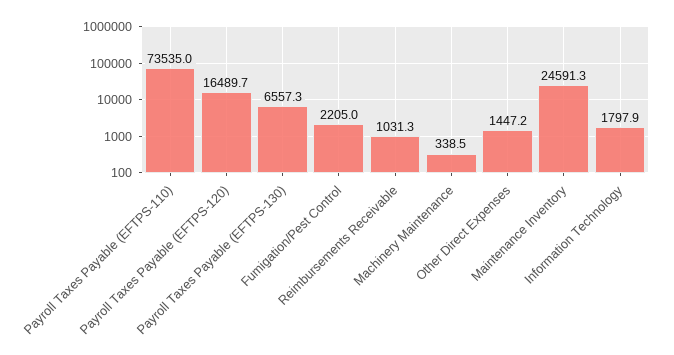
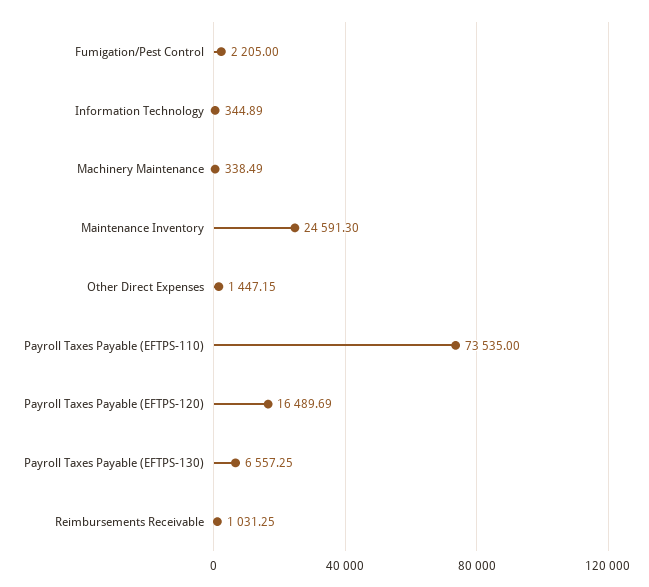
  {
    "Payroll Taxes Payable (EFTPS-110)": 73535,
    "Payroll Taxes Payable (EFTPS-120)": 16489.69,
    "Payroll Taxes Payable (EFTPS-130)": 6557.25,
    "Fumigation/Pest Control": 2205,
    "Reimbursements Receivable": 1031.25,
    "Machinery Maintenance": 338.49,
    "Other Direct Expenses": 1447.15,
    "Maintenance Inventory": 24591.3,
-   "Information Technology": 1797.9
+   "Information Technology": 344.89
  }

